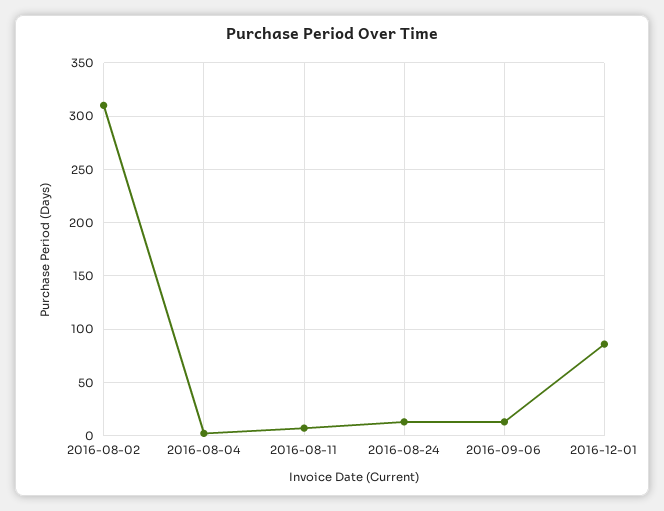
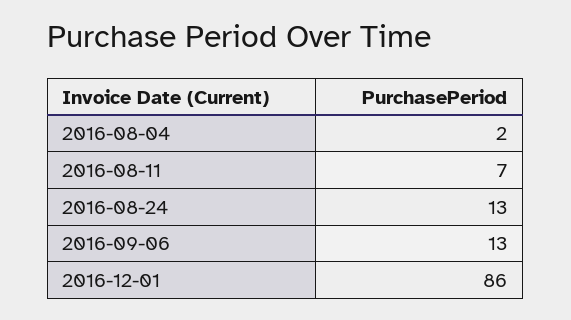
  {
-   "2016-08-02": 310,
    "2016-08-04": 2,
    "2016-08-11": 7,
    "2016-08-24": 13,
    "2016-09-06": 13,
    "2016-12-01": 86
  }

